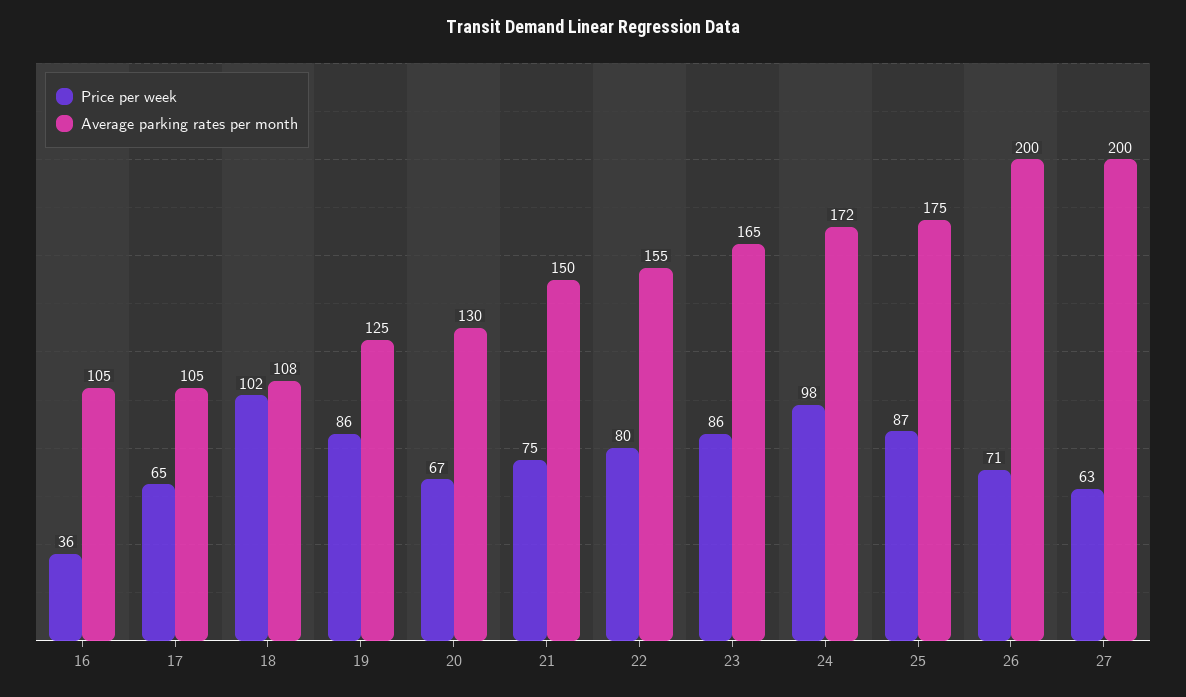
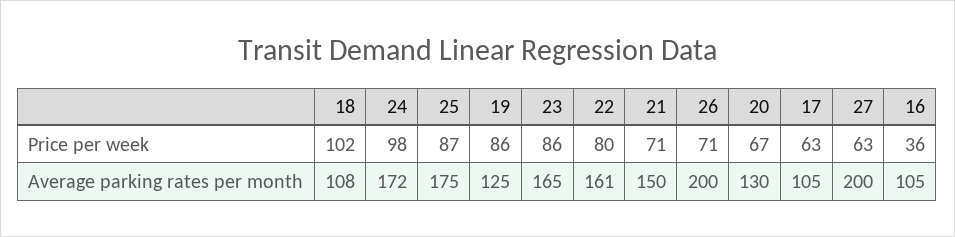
  {
    "Price per week": {
      "16": 36,
-     "17": 65,
+     "17": 63,
      "18": 102,
      "19": 86,
      "20": 67,
-     "21": 75,
+     "21": 71,
      "22": 80,
      "23": 86,
      "24": 98,
      "25": 87,
      "26": 71,
      "27": 63
    },
    "Average parking rates per month": {
      "16": 105,
      "17": 105,
      "18": 108,
      "19": 125,
      "20": 130,
      "21": 150,
-     "22": 155,
+     "22": 161,
      "23": 165,
      "24": 172,
      "25": 175,
      "26": 200,
      "27": 200
    }
  }

